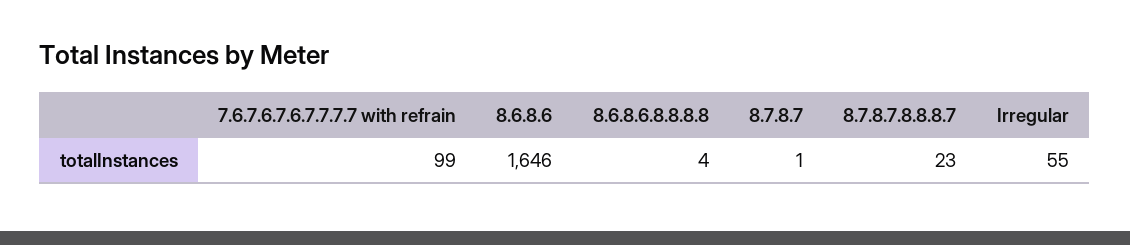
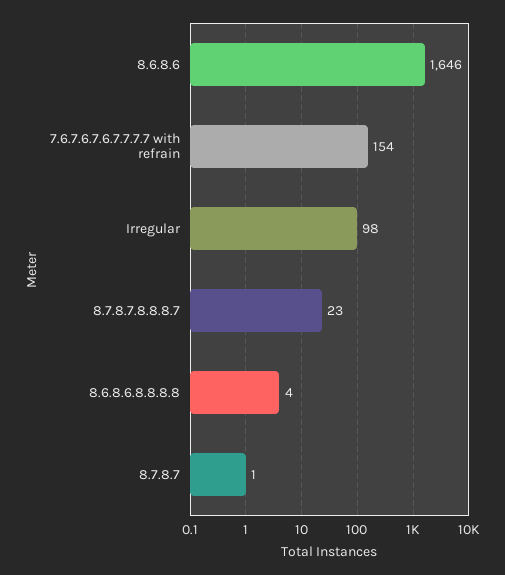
  {
-   "7.6.7.6.7.6.7.7.7.7 with refrain": 99,
+   "7.6.7.6.7.6.7.7.7.7 with refrain": 154,
    "8.6.8.6": 1646,
    "8.6.8.6.8.8.8.8": 4,
    "8.7.8.7": 1,
    "8.7.8.7.8.8.8.7": 23,
-   "Irregular": 55
+   "Irregular": 98
  }

